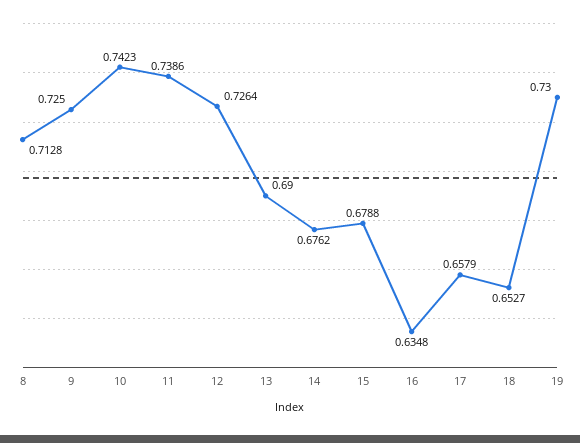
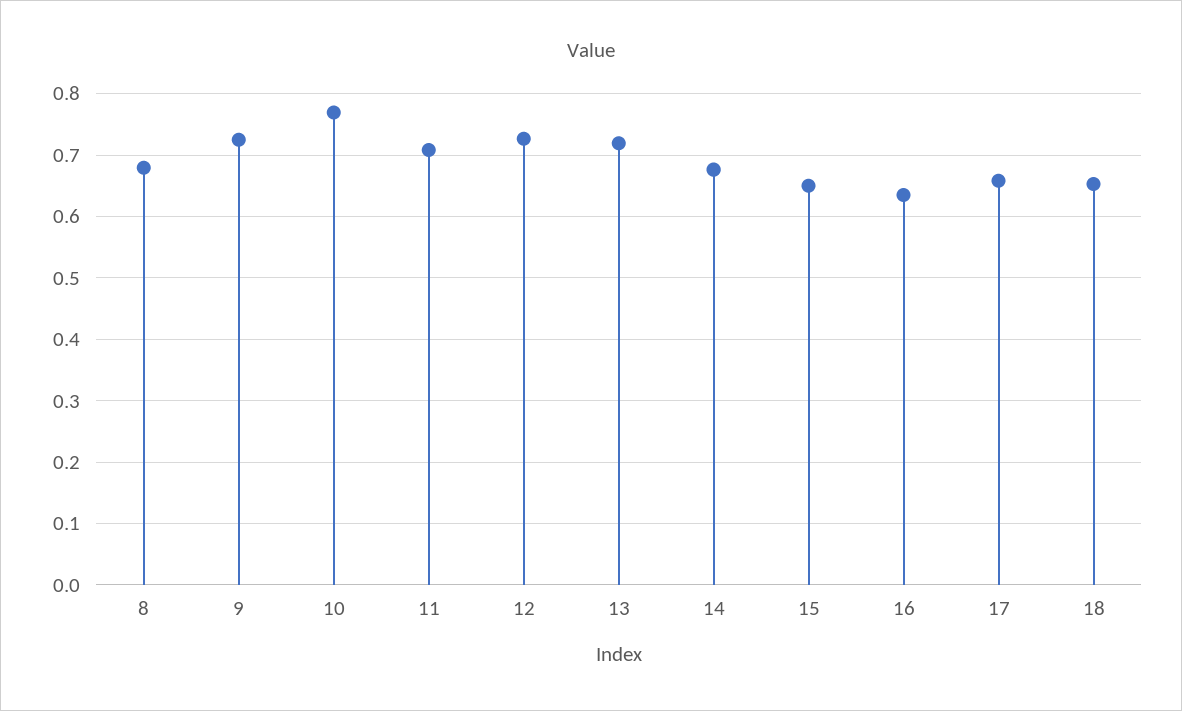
  {
-   "8": 0.7128,
+   "8": 0.68,
    "9": 0.725,
-   "10": 0.7423,
+   "10": 0.77,
-   "11": 0.7386,
+   "11": 0.71,
    "12": 0.7264,
-   "13": 0.69,
+   "13": 0.72,
    "14": 0.6762,
-   "15": 0.6788,
+   "15": 0.65,
    "16": 0.6348,
    "17": 0.6579,
-   "18": 0.6527,
+   "18": 0.6527
-   "19": 0.73
  }

